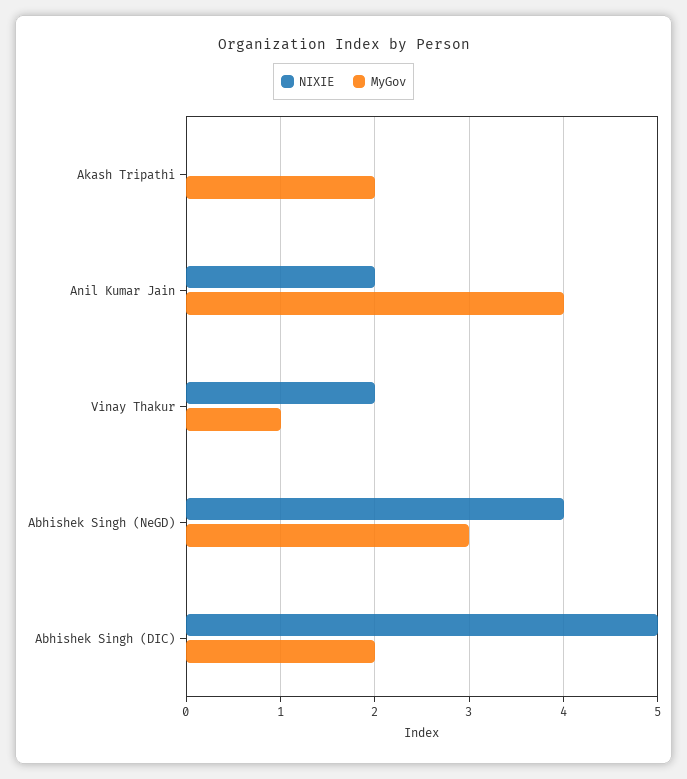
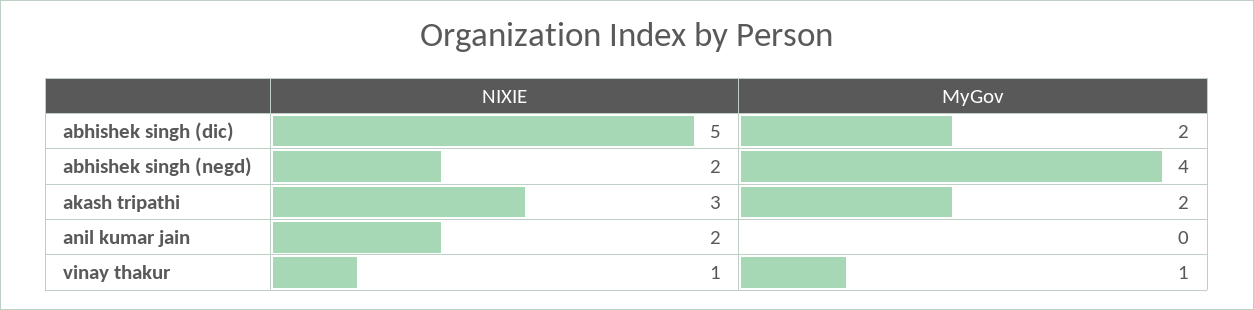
  {
    "NIXIE": {
-     "Akash Tripathi": 0,
+     "Akash Tripathi": 3,
      "Anil Kumar Jain": 2,
-     "Vinay Thakur": 2,
+     "Vinay Thakur": 1,
-     "Abhishek Singh (NeGD)": 4,
+     "Abhishek Singh (NeGD)": 2,
      "Abhishek Singh (DIC)": 5
    },
    "MyGov": {
      "Akash Tripathi": 2,
-     "Anil Kumar Jain": 4,
+     "Anil Kumar Jain": 0,
      "Vinay Thakur": 1,
-     "Abhishek Singh (NeGD)": 3,
+     "Abhishek Singh (NeGD)": 4,
      "Abhishek Singh (DIC)": 2
    }
  }

